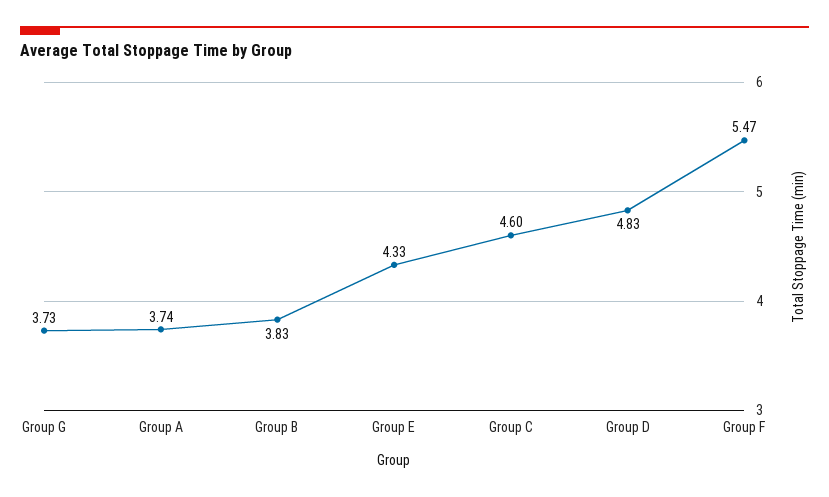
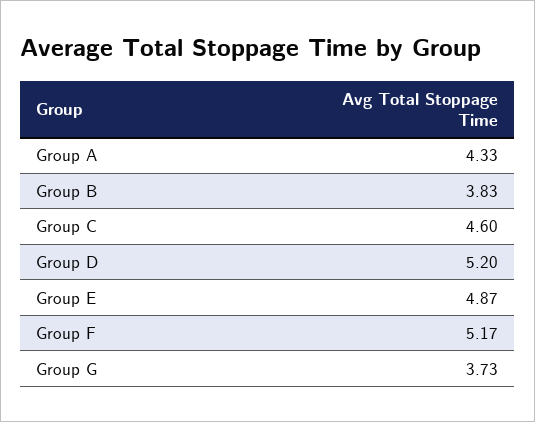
  {
    "Group G": 3.73,
-   "Group A": 3.74,
+   "Group A": 4.33,
    "Group B": 3.83,
-   "Group E": 4.33,
+   "Group E": 4.87,
    "Group C": 4.6,
-   "Group D": 4.83,
+   "Group D": 5.2,
-   "Group F": 5.47
+   "Group F": 5.17
  }

